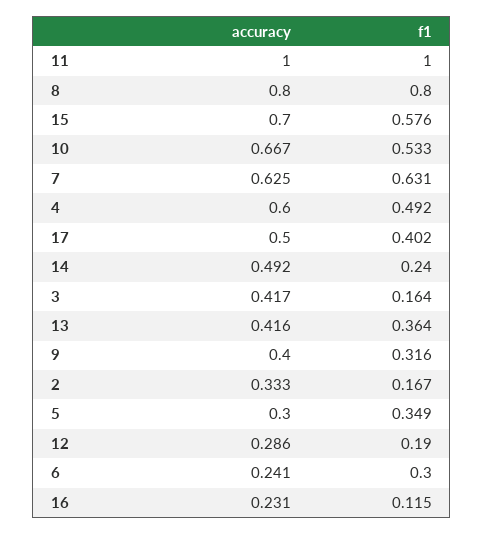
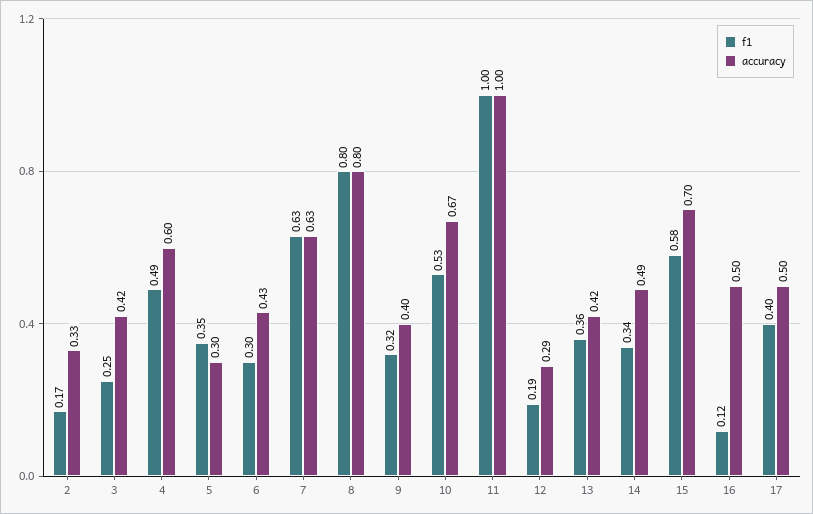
  {
    "accuracy": {
      "11": 1,
      "8": 0.8,
      "15": 0.7,
      "10": 0.667,
      "7": 0.625,
      "4": 0.6,
      "17": 0.5,
      "14": 0.492,
      "3": 0.417,
      "13": 0.416,
      "9": 0.4,
      "2": 0.333,
      "5": 0.3,
      "12": 0.286,
-     "6": 0.241,
+     "6": 0.43,
-     "16": 0.231
+     "16": 0.5
    },
    "f1": {
      "11": 1,
      "8": 0.8,
      "15": 0.576,
      "10": 0.533,
      "7": 0.631,
      "4": 0.492,
      "17": 0.402,
-     "14": 0.24,
+     "14": 0.34,
-     "3": 0.164,
+     "3": 0.25,
      "13": 0.364,
      "9": 0.316,
      "2": 0.167,
      "5": 0.349,
      "12": 0.19,
      "6": 0.3,
      "16": 0.115
    }
  }

